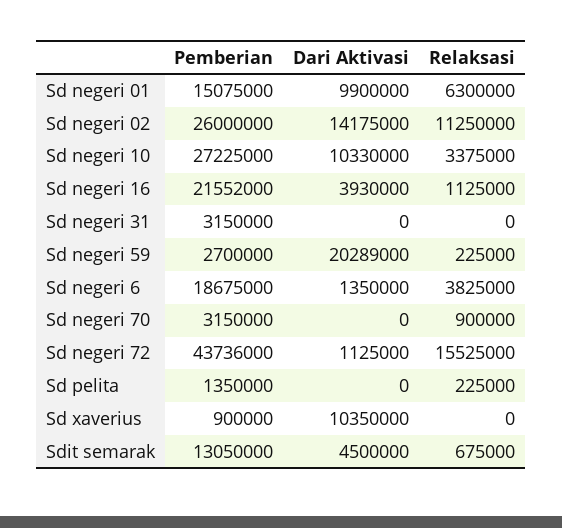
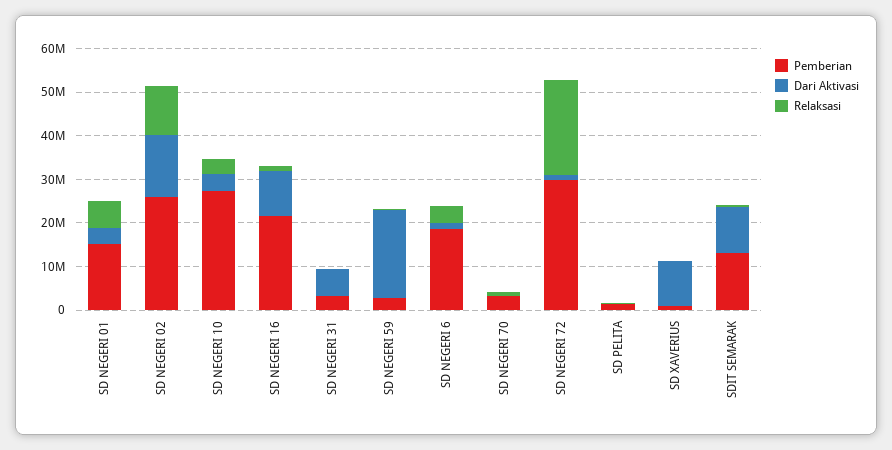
  {
    "Pemberian": {
      "Sd negeri 01": 15075000,
      "Sd negeri 02": 26000000,
      "Sd negeri 10": 27225000,
      "Sd negeri 16": 21552000,
      "Sd negeri 31": 3150000,
      "Sd negeri 59": 2700000,
      "Sd negeri 6": 18675000,
      "Sd negeri 70": 3150000,
-     "Sd negeri 72": 43736000,
+     "Sd negeri 72": 30000000,
      "Sd pelita": 1350000,
      "Sd xaverius": 900000,
      "Sdit semarak": 13050000
    },
    "Dari Aktivasi": {
-     "Sd negeri 01": 9900000,
+     "Sd negeri 01": 4000000,
      "Sd negeri 02": 14175000,
-     "Sd negeri 10": 10330000,
+     "Sd negeri 10": 4000000,
-     "Sd negeri 16": 3930000,
+     "Sd negeri 16": 10000000,
-     "Sd negeri 31": 0,
+     "Sd negeri 31": 6000000,
      "Sd negeri 59": 20289000,
      "Sd negeri 6": 1350000,
      "Sd negeri 70": 0,
      "Sd negeri 72": 1125000,
      "Sd pelita": 0,
      "Sd xaverius": 10350000,
-     "Sdit semarak": 4500000
+     "Sdit semarak": 10000000
    },
    "Relaksasi": {
      "Sd negeri 01": 6300000,
      "Sd negeri 02": 11250000,
      "Sd negeri 10": 3375000,
      "Sd negeri 16": 1125000,
      "Sd negeri 31": 0,
      "Sd negeri 59": 225000,
      "Sd negeri 6": 3825000,
      "Sd negeri 70": 900000,
-     "Sd negeri 72": 15525000,
+     "Sd negeri 72": 22000000,
      "Sd pelita": 225000,
      "Sd xaverius": 0,
      "Sdit semarak": 675000
    }
  }

